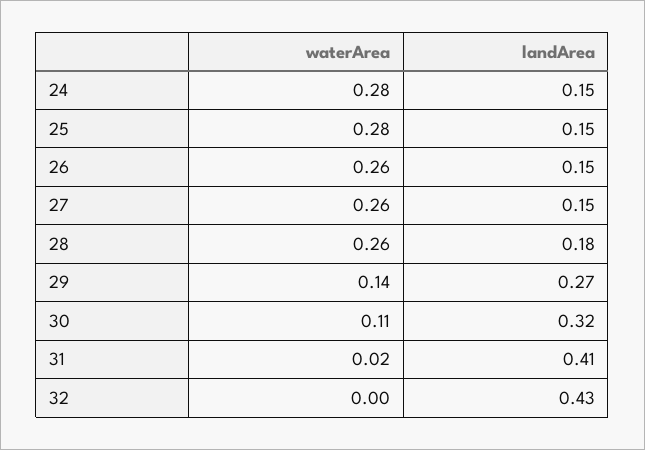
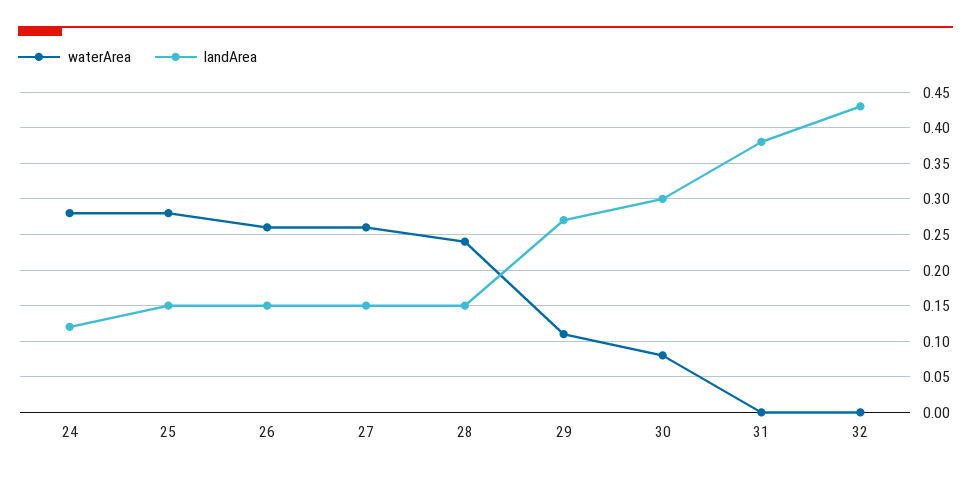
  {
    "waterArea": {
      "24": 0.28,
      "25": 0.28,
      "26": 0.26,
      "27": 0.26,
-     "28": 0.26,
+     "28": 0.24,
-     "29": 0.14,
+     "29": 0.11,
-     "30": 0.11,
+     "30": 0.08,
-     "31": 0.02,
+     "31": 0,
      "32": 0
    },
    "landArea": {
-     "24": 0.15,
+     "24": 0.12,
      "25": 0.15,
      "26": 0.15,
      "27": 0.15,
-     "28": 0.18,
+     "28": 0.15,
      "29": 0.27,
-     "30": 0.32,
+     "30": 0.3,
-     "31": 0.41,
+     "31": 0.38,
      "32": 0.43
    }
  }

